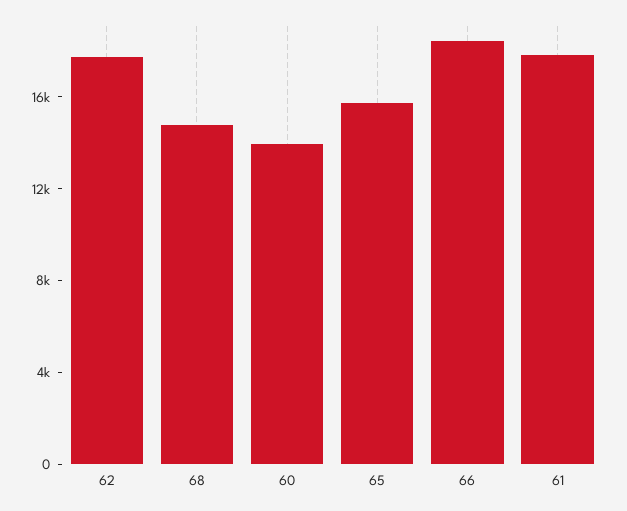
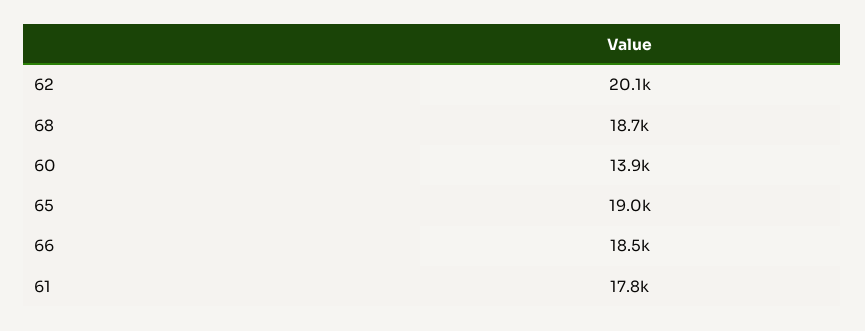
  {
-   "62": 18000,
+   "62": 20100,
-   "68": 15000,
+   "68": 18700,
    "60": 13900,
-   "65": 16000,
+   "65": 19000,
    "66": 18500,
    "61": 17800
  }

